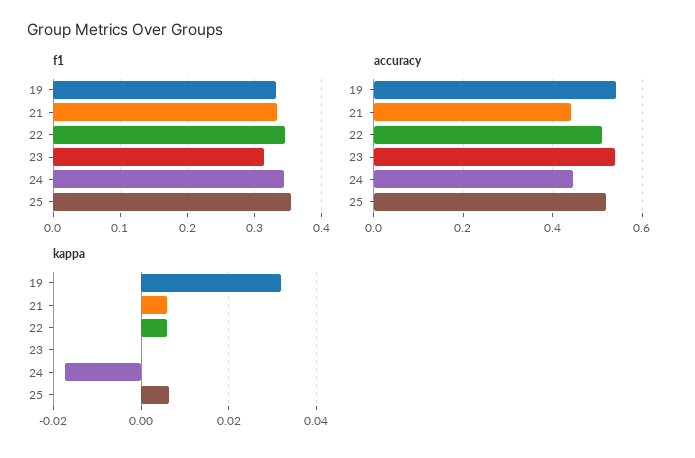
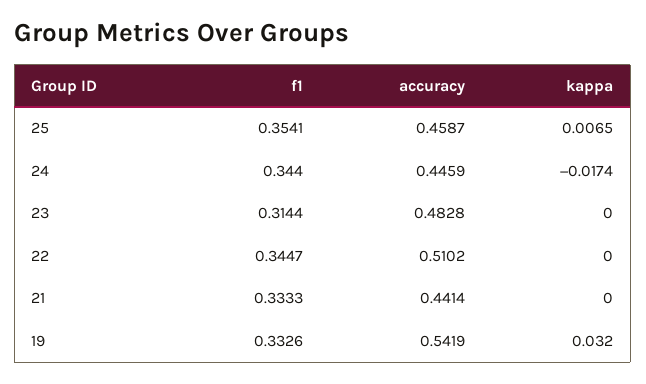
  {
    "f1": {
      "19": 0.3326,
      "21": 0.3333,
      "22": 0.3447,
      "23": 0.3144,
      "24": 0.344,
      "25": 0.3541
    },
    "accuracy": {
      "19": 0.5419,
      "21": 0.4414,
      "22": 0.5102,
-     "23": 0.54,
+     "23": 0.4828,
      "24": 0.4459,
-     "25": 0.52
+     "25": 0.4587
    },
    "kappa": {
      "19": 0.032,
-     "21": 0.006,
+     "21": 0,
-     "22": 0.006,
+     "22": 0,
      "23": 0,
      "24": -0.0174,
      "25": 0.0065
    }
  }

